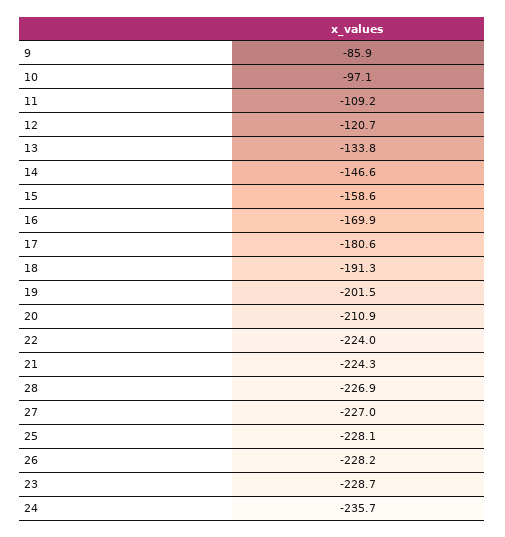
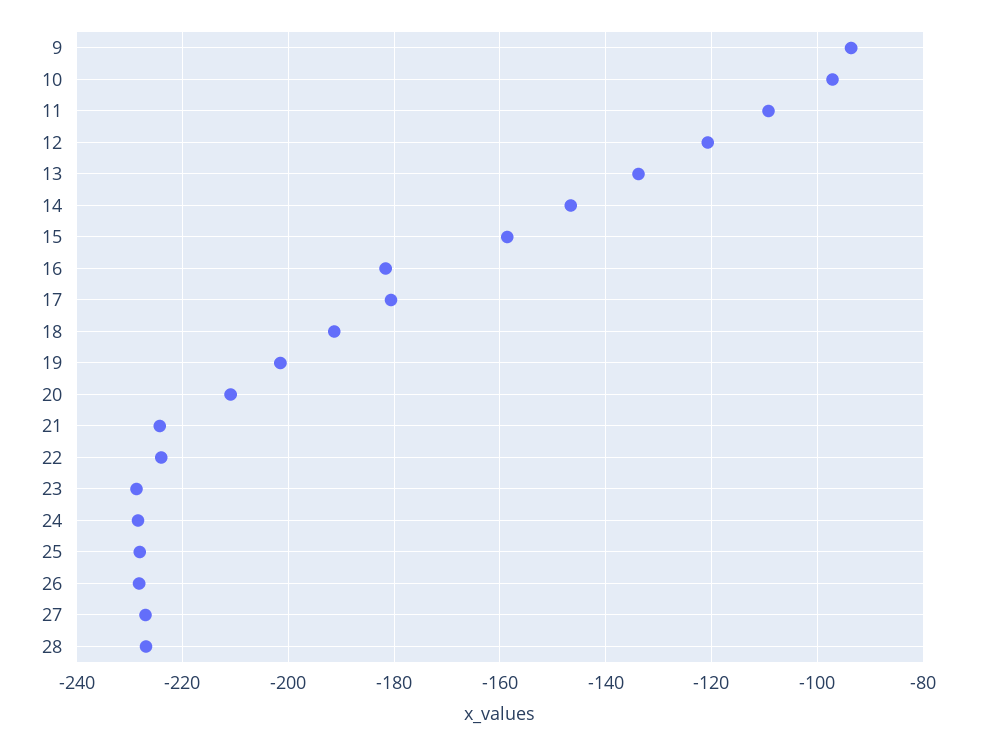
  {
-   "9": -85.9,
+   "9": -94,
    "10": -97.1,
    "11": -109.2,
    "12": -120.7,
    "13": -133.8,
    "14": -146.6,
    "15": -158.6,
-   "16": -169.9,
+   "16": -182,
    "17": -180.6,
    "18": -191.3,
    "19": -201.5,
    "20": -210.9,
    "22": -224,
    "21": -224.3,
    "28": -226.9,
    "27": -227,
    "25": -228.1,
    "26": -228.2,
    "23": -228.7,
-   "24": -235.7
+   "24": -228
  }

